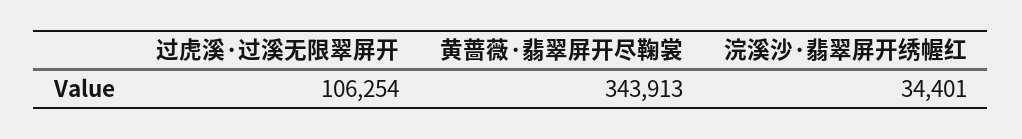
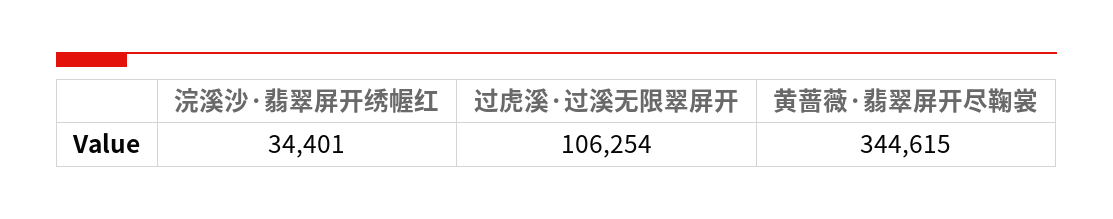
  {
    "过虎溪·过溪无限翠屏开": 106254,
-   "黄蔷薇·翡翠屏开尽鞠裳": 343913,
+   "黄蔷薇·翡翠屏开尽鞠裳": 344615,
    "浣溪沙·翡翠屏开绣幄红": 34401
  }

